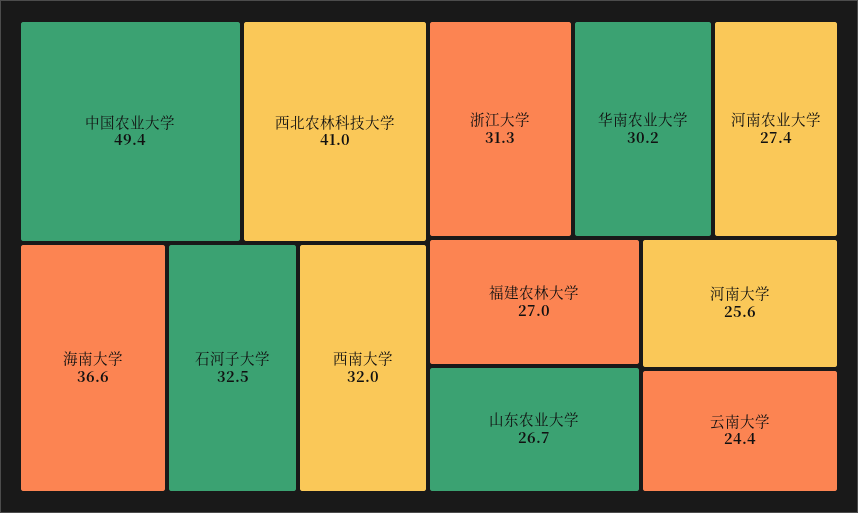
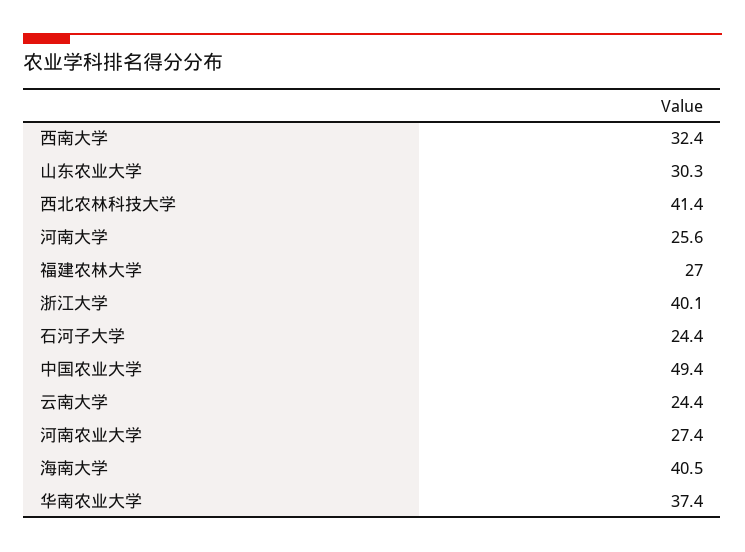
  {
    "中国农业大学": 49.4,
-   "西北农林科技大学": 41,
+   "西北农林科技大学": 41.4,
-   "海南大学": 36.6,
+   "海南大学": 40.5,
-   "石河子大学": 32.5,
+   "石河子大学": 24.4,
-   "西南大学": 32,
+   "西南大学": 32.4,
-   "浙江大学": 31.3,
+   "浙江大学": 40.1,
-   "华南农业大学": 30.2,
+   "华南农业大学": 37.4,
    "河南农业大学": 27.4,
    "福建农林大学": 27,
-   "山东农业大学": 26.7,
+   "山东农业大学": 30.3,
    "河南大学": 25.6,
    "云南大学": 24.4
  }

